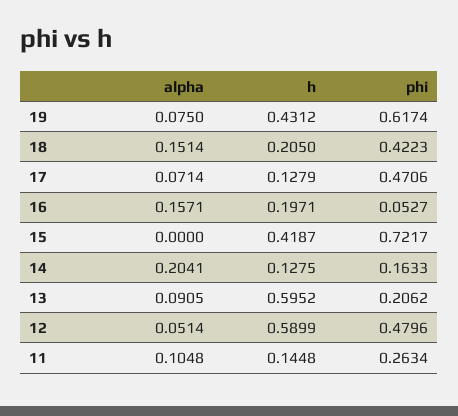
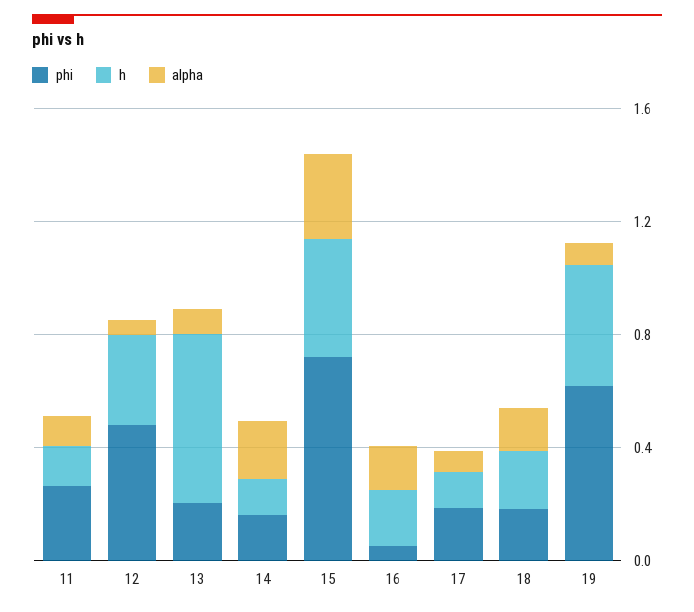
  {
    "alpha": {
      "19": 0.075,
      "18": 0.1514,
      "17": 0.0714,
      "16": 0.1571,
-     "15": 0,
+     "15": 0.3,
      "14": 0.2041,
      "13": 0.0905,
      "12": 0.0514,
      "11": 0.1048
    },
    "h": {
      "19": 0.4312,
      "18": 0.205,
      "17": 0.1279,
      "16": 0.1971,
      "15": 0.4187,
      "14": 0.1275,
      "13": 0.5952,
-     "12": 0.5899,
+     "12": 0.3,
      "11": 0.1448
    },
    "phi": {
      "19": 0.6174,
-     "18": 0.4223,
+     "18": 0.2,
-     "17": 0.4706,
+     "17": 0.2,
      "16": 0.0527,
      "15": 0.7217,
      "14": 0.1633,
      "13": 0.2062,
      "12": 0.4796,
      "11": 0.2634
    }
  }

